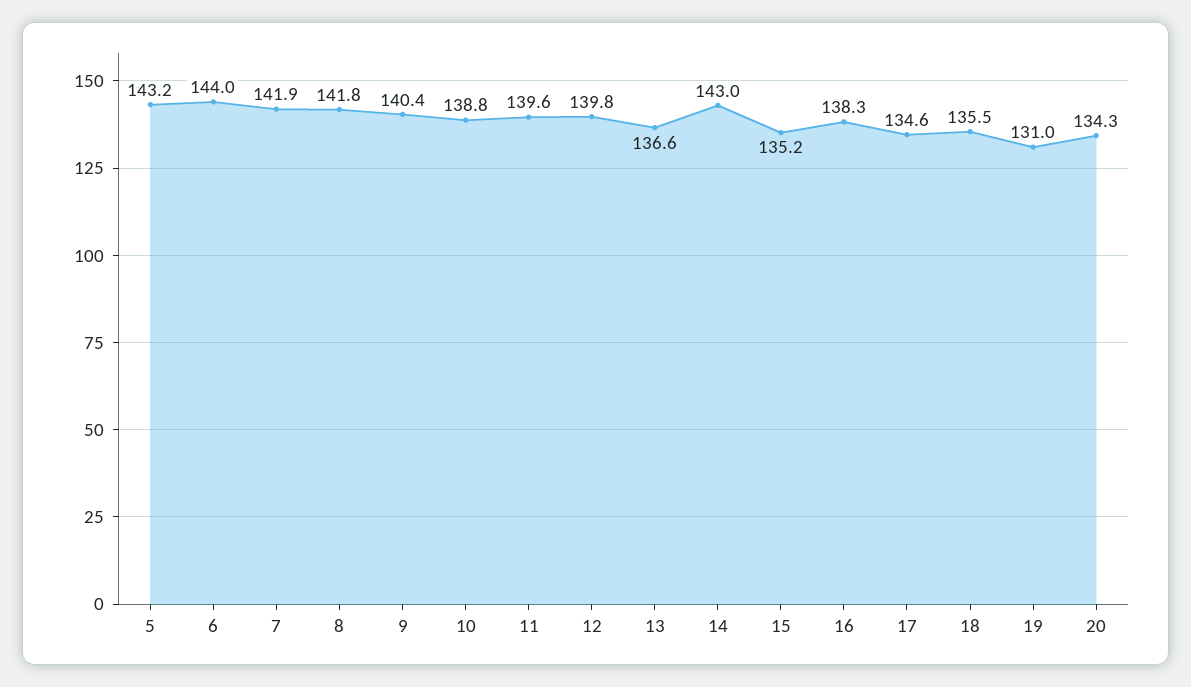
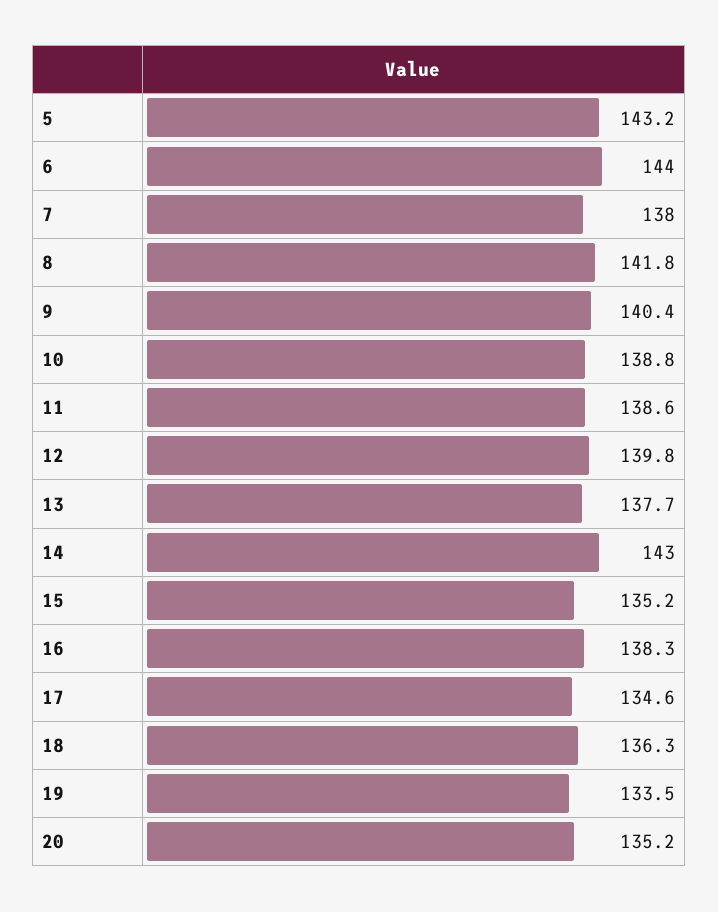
  {
    "5": 143.2,
    "6": 144,
-   "7": 141.9,
+   "7": 138,
    "8": 141.8,
    "9": 140.4,
    "10": 138.8,
-   "11": 139.6,
+   "11": 138.6,
    "12": 139.8,
-   "13": 136.6,
+   "13": 137.7,
    "14": 143,
    "15": 135.2,
    "16": 138.3,
    "17": 134.6,
-   "18": 135.5,
+   "18": 136.3,
-   "19": 131,
+   "19": 133.5,
-   "20": 134.3
+   "20": 135.2
  }

